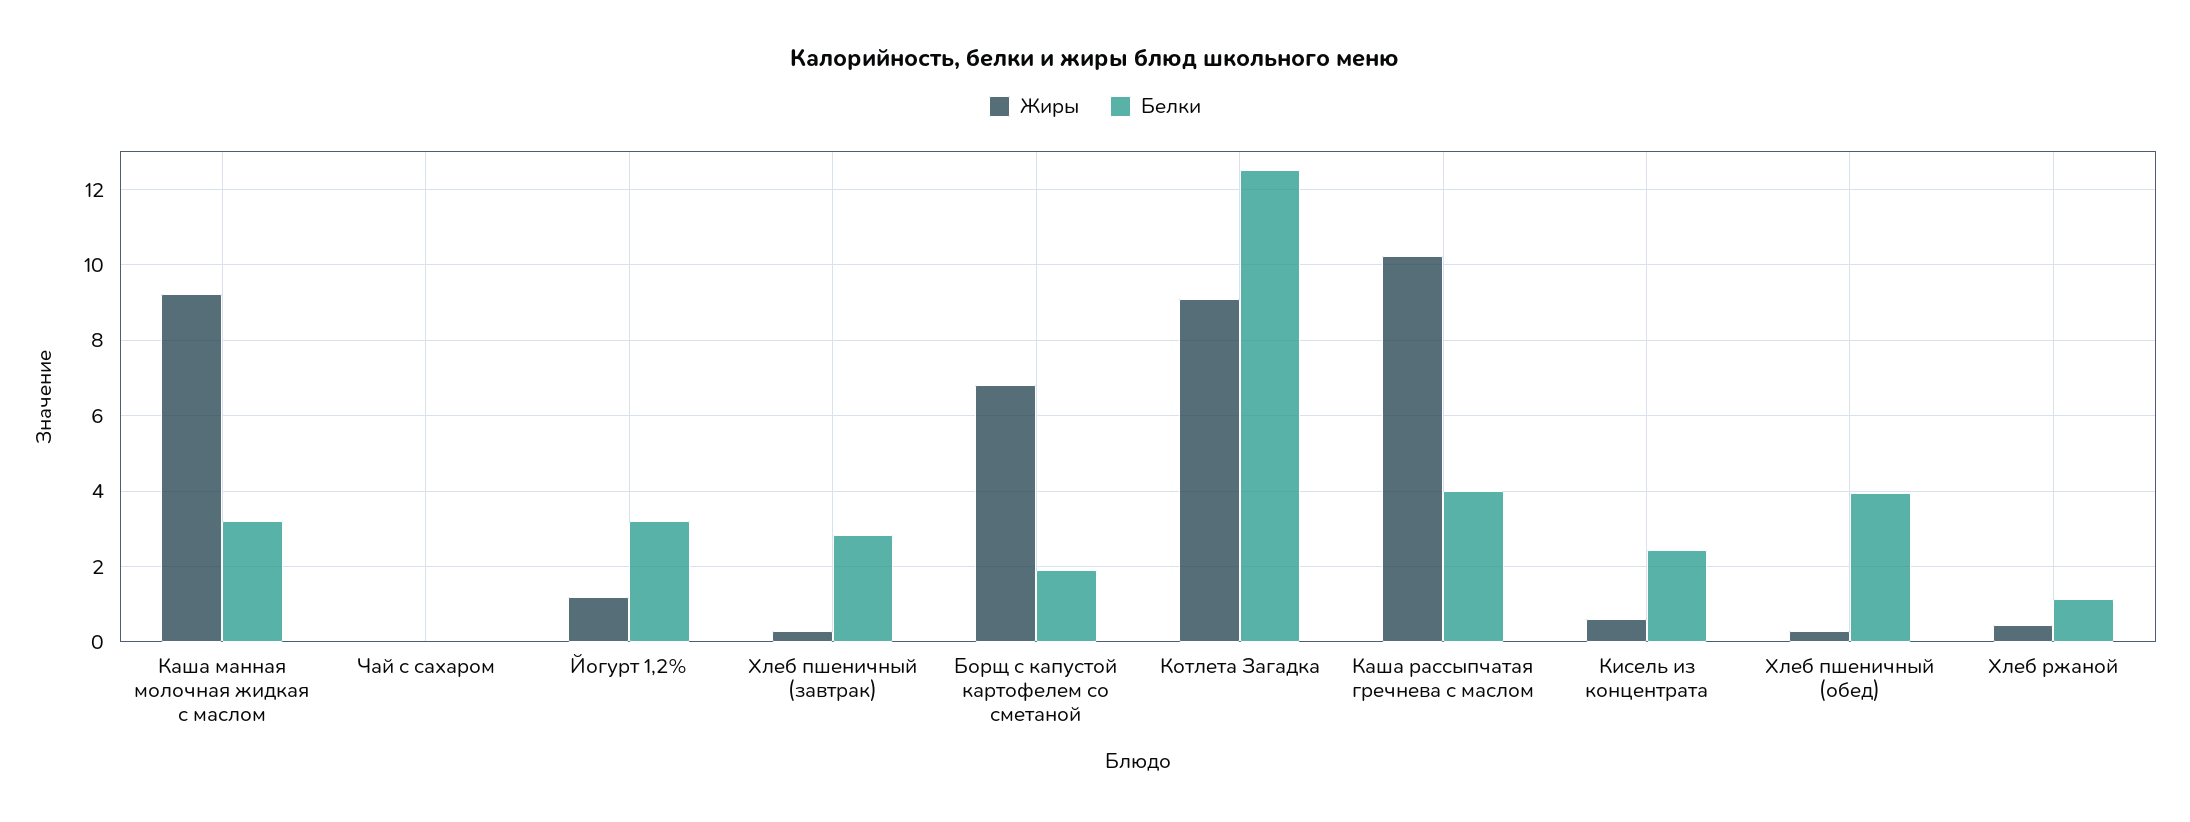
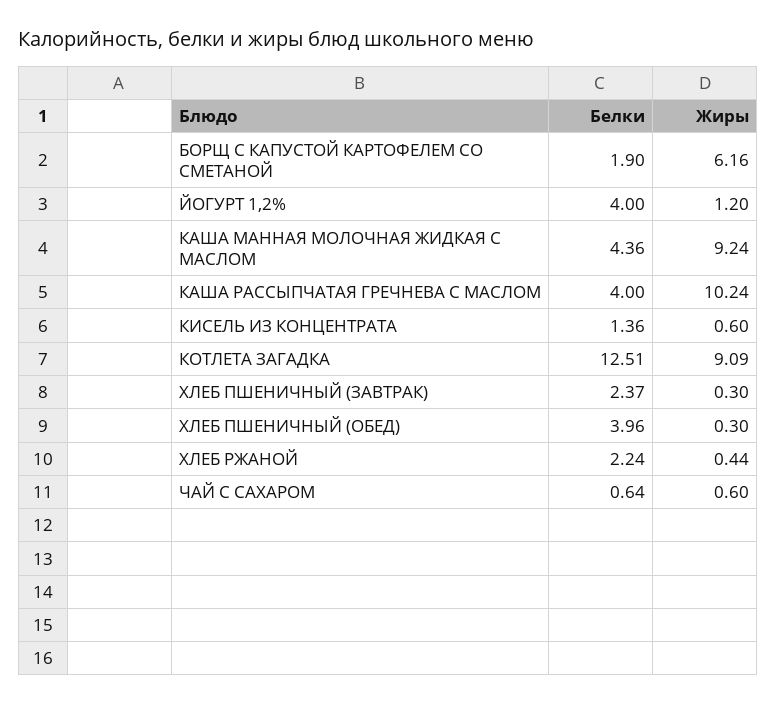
  {
    "Жиры": {
      "Каша манная молочная жидкая с маслом": 9.24,
-     "Чай с сахаром": 0,
+     "Чай с сахаром": 0.6,
      "Йогурт 1,2%": 1.2,
      "Хлеб пшеничный (завтрак)": 0.3,
-     "Борщ с капустой картофелем со сметаной": 6.8,
+     "Борщ с капустой картофелем со сметаной": 6.16,
      "Котлета Загадка": 9.09,
      "Каша рассыпчатая гречнева с маслом": 10.24,
      "Кисель из концентрата": 0.6,
      "Хлеб пшеничный (обед)": 0.3,
      "Хлеб ржаной": 0.44
    },
    "Белки": {
-     "Каша манная молочная жидкая с маслом": 3.2,
+     "Каша манная молочная жидкая с маслом": 4.36,
-     "Чай с сахаром": 0,
+     "Чай с сахаром": 0.64,
-     "Йогурт 1,2%": 3.2,
+     "Йогурт 1,2%": 4,
-     "Хлеб пшеничный (завтрак)": 2.8,
+     "Хлеб пшеничный (завтрак)": 2.37,
      "Борщ с капустой картофелем со сметаной": 1.9,
      "Котлета Загадка": 12.51,
      "Каша рассыпчатая гречнева с маслом": 4,
-     "Кисель из концентрата": 2.4,
+     "Кисель из концентрата": 1.36,
      "Хлеб пшеничный (обед)": 3.96,
-     "Хлеб ржаной": 1.2
+     "Хлеб ржаной": 2.24
    }
  }

